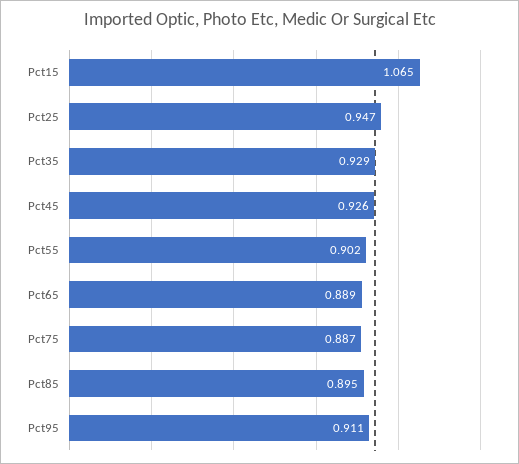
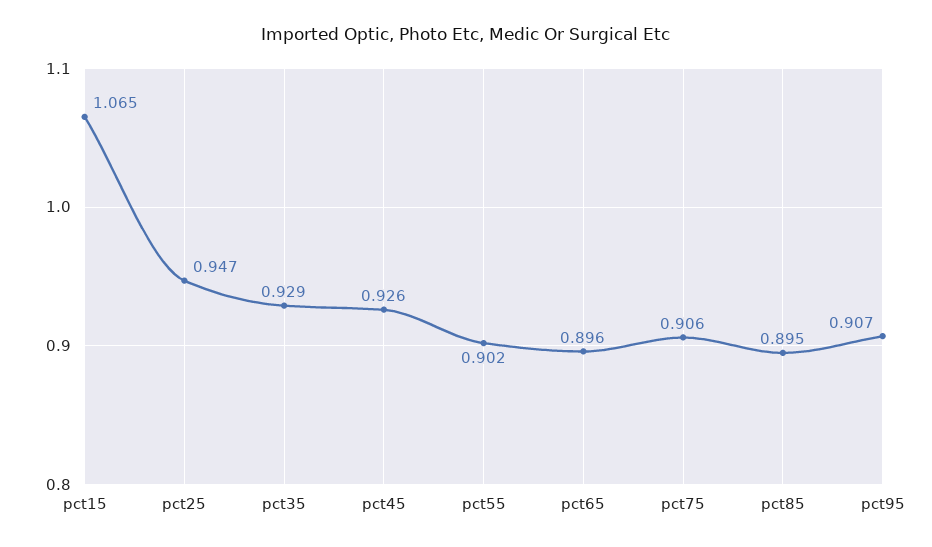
  {
    "Pct15": 1.065,
    "Pct25": 0.947,
    "Pct35": 0.929,
    "Pct45": 0.926,
    "Pct55": 0.902,
-   "Pct65": 0.889,
+   "Pct65": 0.896,
-   "Pct75": 0.887,
+   "Pct75": 0.906,
    "Pct85": 0.895,
-   "Pct95": 0.911
+   "Pct95": 0.907
  }

